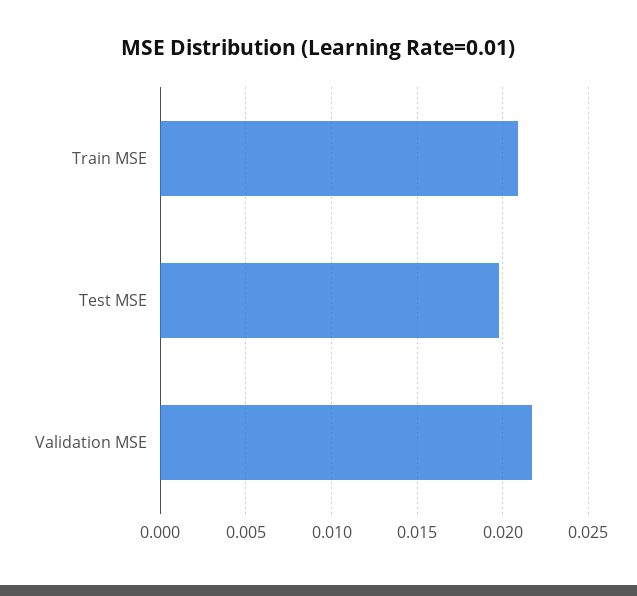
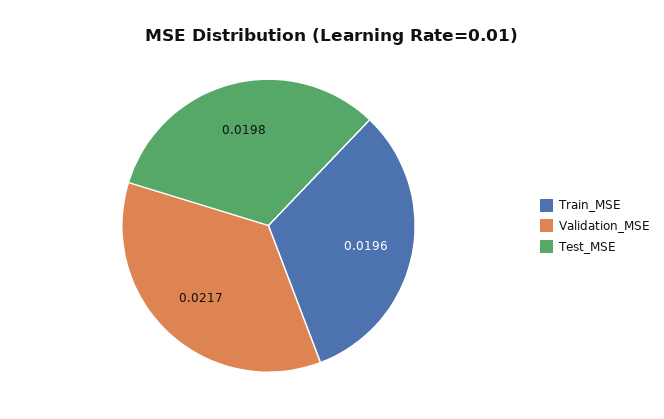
  {
-   "Train MSE": 0.021,
+   "Train MSE": 0.0196,
    "Test MSE": 0.0198,
    "Validation MSE": 0.0217
  }

